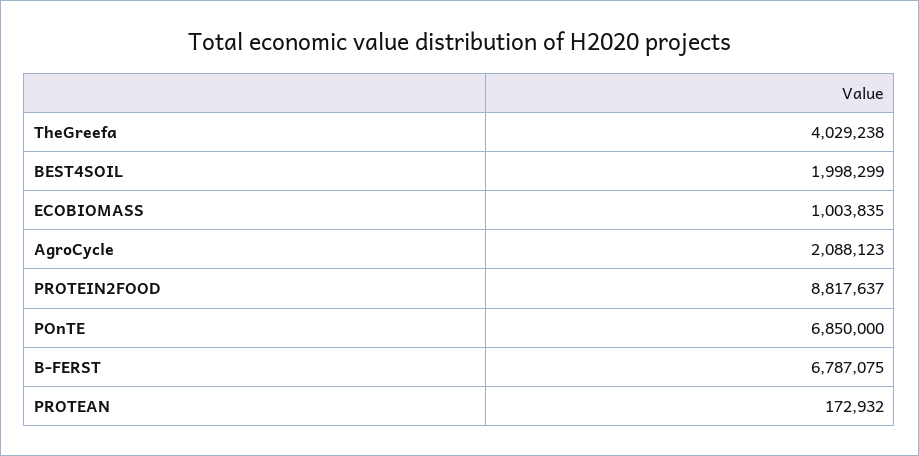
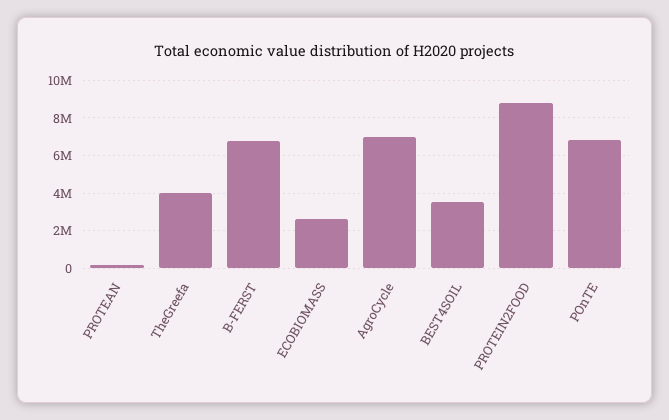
  {
    "TheGreefa": 4029238,
-   "BEST4SOIL": 1998299,
+   "BEST4SOIL": 3500000,
-   "ECOBIOMASS": 1003835,
+   "ECOBIOMASS": 2500000,
-   "AgroCycle": 2088123,
+   "AgroCycle": 7000000,
    "PROTEIN2FOOD": 8817637,
    "POnTE": 6850000,
    "B-FERST": 6787075,
    "PROTEAN": 172932
  }

